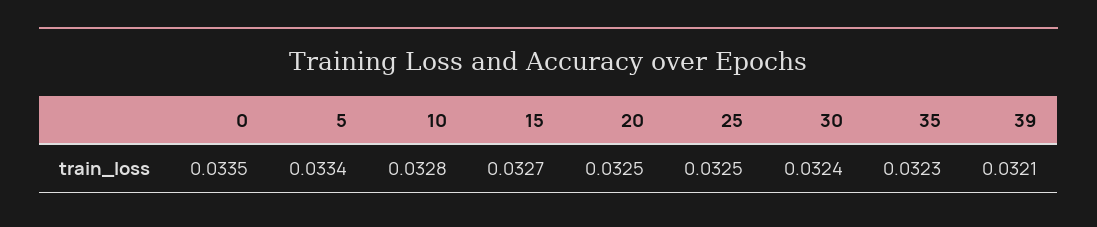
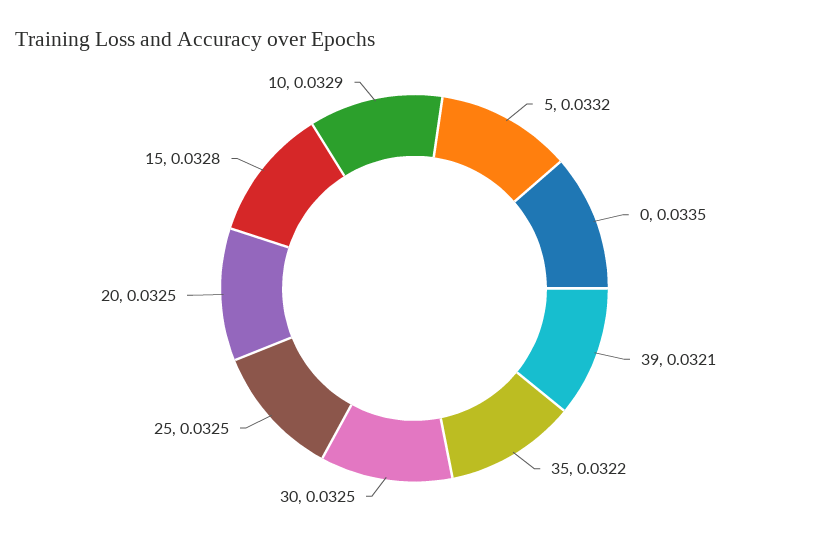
  {
    "0": 0.0335,
-   "5": 0.0334,
+   "5": 0.0332,
-   "10": 0.0328,
+   "10": 0.0329,
-   "15": 0.0327,
+   "15": 0.0328,
    "20": 0.0325,
    "25": 0.0325,
-   "30": 0.0324,
+   "30": 0.0325,
-   "35": 0.0323,
+   "35": 0.0322,
    "39": 0.0321
  }

